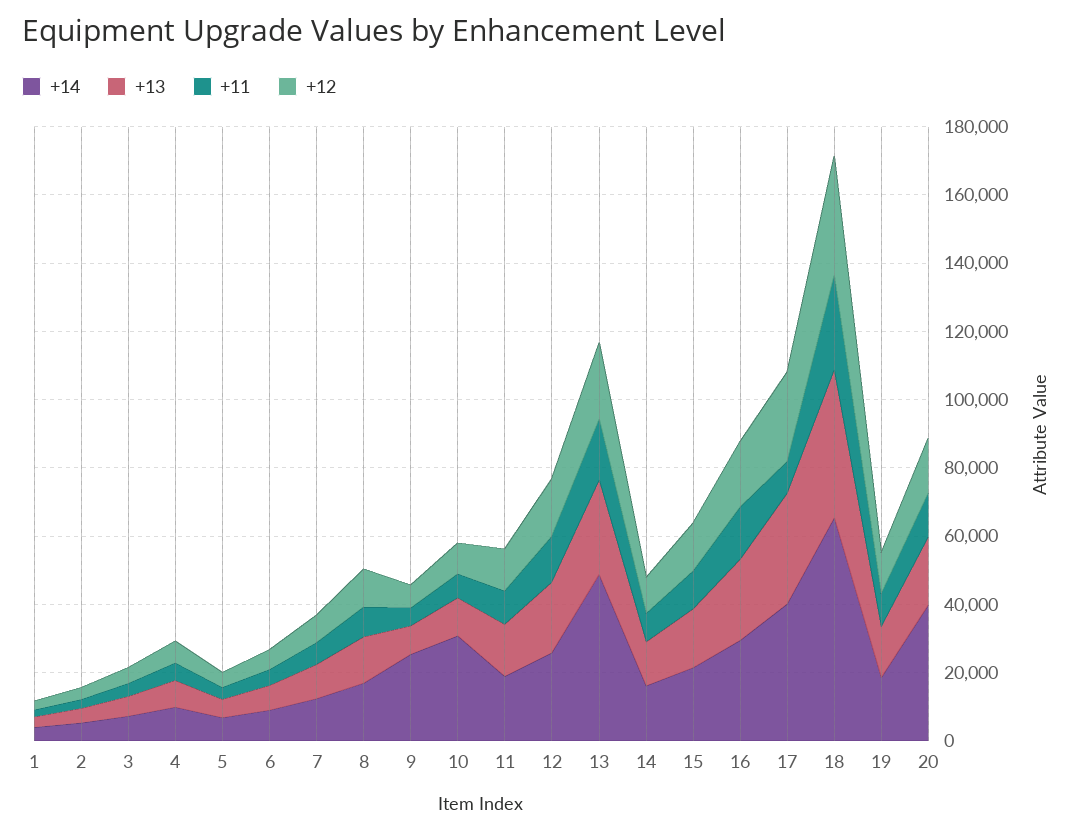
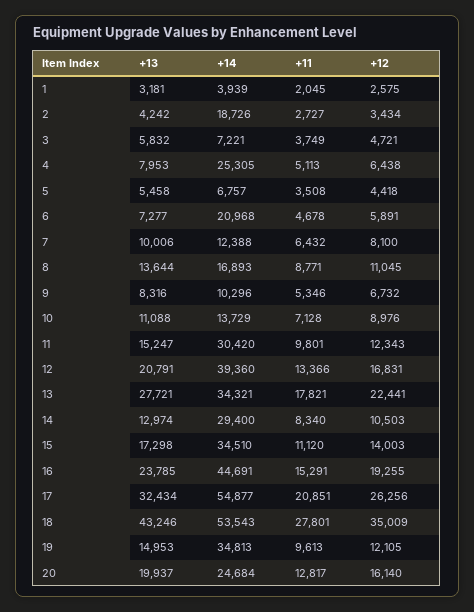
  {
    "+14": {
      "1": 3939,
-     "2": 5000,
+     "2": 18726,
      "3": 7221,
-     "4": 10000,
+     "4": 25305,
      "5": 6757,
-     "6": 10000,
+     "6": 20968,
      "7": 12388,
      "8": 16893,
-     "9": 25000,
+     "9": 10296,
-     "10": 30000,
+     "10": 13729,
-     "11": 20000,
+     "11": 30420,
-     "12": 25000,
+     "12": 39360,
-     "13": 50000,
+     "13": 34321,
-     "14": 15000,
+     "14": 29400,
-     "15": 20000,
+     "15": 34510,
-     "16": 30000,
+     "16": 44691,
-     "17": 40000,
+     "17": 54877,
-     "18": 65000,
+     "18": 53543,
-     "19": 20000,
+     "19": 34813,
-     "20": 40000
+     "20": 24684
    },
    "+13": {
      "1": 3181,
      "2": 4242,
      "3": 5832,
      "4": 7953,
      "5": 5458,
      "6": 7277,
      "7": 10006,
      "8": 13644,
      "9": 8316,
      "10": 11088,
      "11": 15247,
      "12": 20791,
      "13": 27721,
      "14": 12974,
      "15": 17298,
      "16": 23785,
      "17": 32434,
      "18": 43246,
      "19": 14953,
      "20": 19937
    },
    "+11": {
      "1": 2045,
      "2": 2727,
      "3": 3749,
      "4": 5113,
      "5": 3508,
      "6": 4678,
      "7": 6432,
      "8": 8771,
      "9": 5346,
      "10": 7128,
      "11": 9801,
      "12": 13366,
      "13": 17821,
      "14": 8340,
      "15": 11120,
      "16": 15291,
-     "17": 10000,
+     "17": 20851,
      "18": 27801,
      "19": 9613,
      "20": 12817
    },
    "+12": {
      "1": 2575,
      "2": 3434,
      "3": 4721,
      "4": 6438,
      "5": 4418,
      "6": 5891,
      "7": 8100,
      "8": 11045,
      "9": 6732,
      "10": 8976,
      "11": 12343,
      "12": 16831,
      "13": 22441,
      "14": 10503,
      "15": 14003,
      "16": 19255,
      "17": 26256,
      "18": 35009,
      "19": 12105,
      "20": 16140
    }
  }

